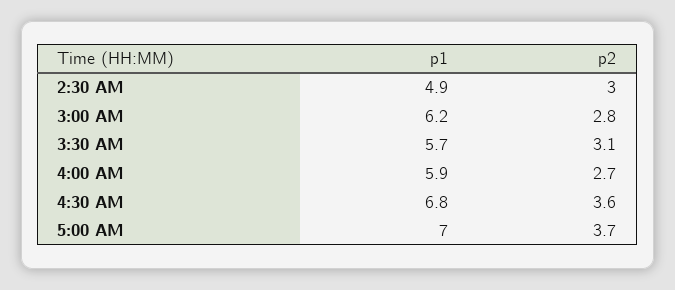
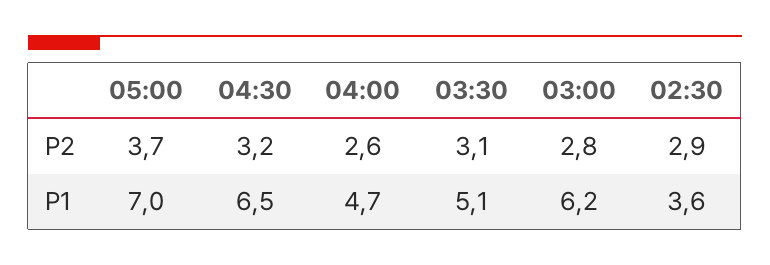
  {
    "p1": {
-     "2:30 AM": 4.9,
+     "2:30 AM": 3.6,
      "3:00 AM": 6.2,
-     "3:30 AM": 5.7,
+     "3:30 AM": 5.1,
-     "4:00 AM": 5.9,
+     "4:00 AM": 4.7,
-     "4:30 AM": 6.8,
+     "4:30 AM": 6.5,
      "5:00 AM": 7
    },
    "p2": {
-     "2:30 AM": 3,
+     "2:30 AM": 2.9,
      "3:00 AM": 2.8,
      "3:30 AM": 3.1,
-     "4:00 AM": 2.7,
+     "4:00 AM": 2.6,
-     "4:30 AM": 3.6,
+     "4:30 AM": 3.2,
      "5:00 AM": 3.7
    }
  }

